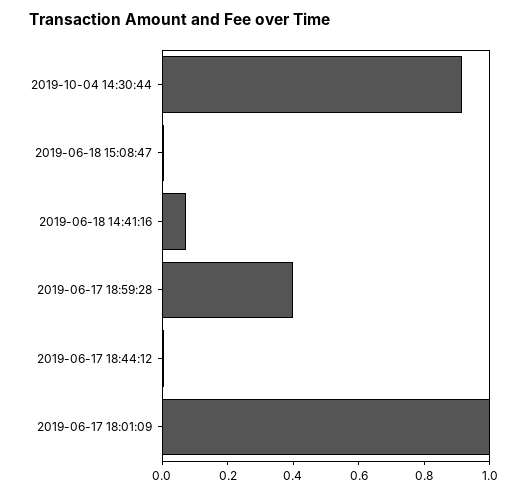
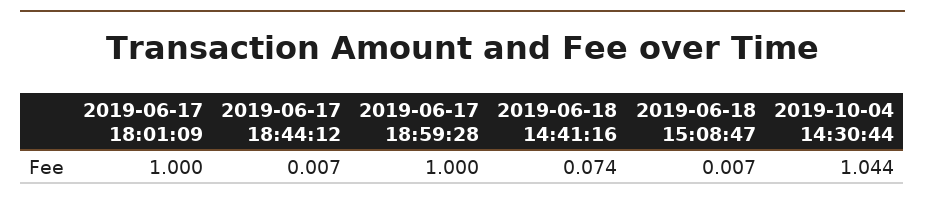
  {
-   "2019-10-04 14:30:44": 0.9,
+   "2019-10-04 14:30:44": 1.044,
    "2019-06-18 15:08:47": 0.007,
    "2019-06-18 14:41:16": 0.074,
-   "2019-06-17 18:59:28": 0.4,
+   "2019-06-17 18:59:28": 1,
    "2019-06-17 18:44:12": 0.007,
    "2019-06-17 18:01:09": 1
  }

